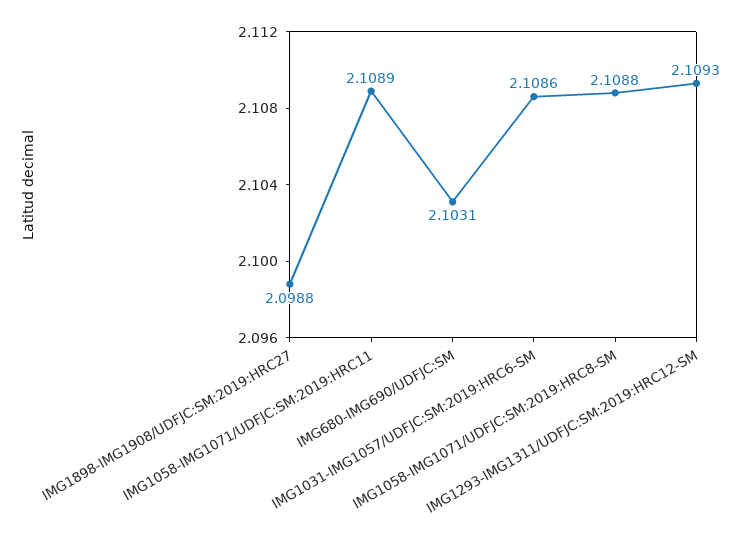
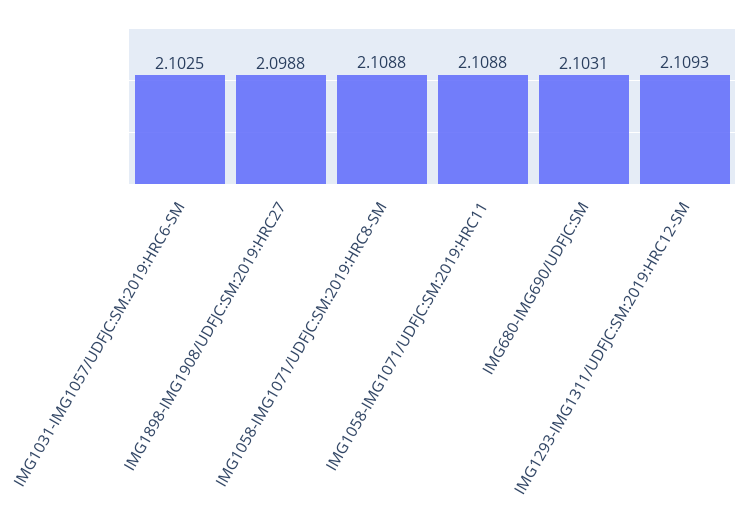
  {
    "IMG1898-IMG1908/UDFJC:SM:2019:HRC27": 2.0988,
-   "IMG1058-IMG1071/UDFJC:SM:2019:HRC11": 2.1089,
+   "IMG1058-IMG1071/UDFJC:SM:2019:HRC11": 2.1088,
    "IMG680-IMG690/UDFJC:SM": 2.1031,
-   "IMG1031-IMG1057/UDFJC:SM:2019:HRC6-SM": 2.1086,
+   "IMG1031-IMG1057/UDFJC:SM:2019:HRC6-SM": 2.1025,
    "IMG1058-IMG1071/UDFJC:SM:2019:HRC8-SM": 2.1088,
    "IMG1293-IMG1311/UDFJC:SM:2019:HRC12-SM": 2.1093
  }

